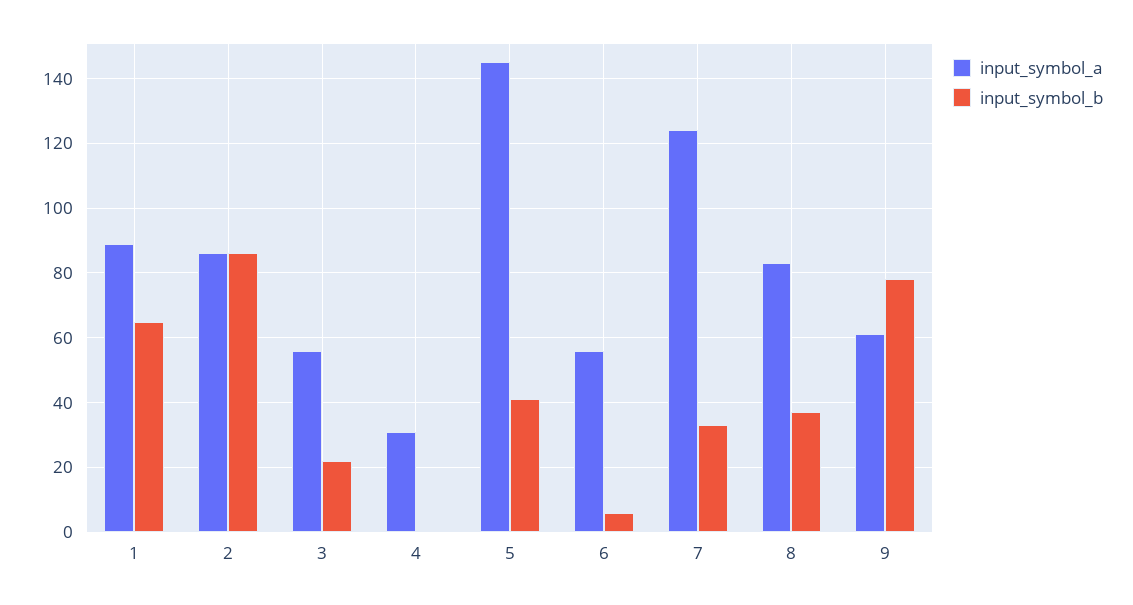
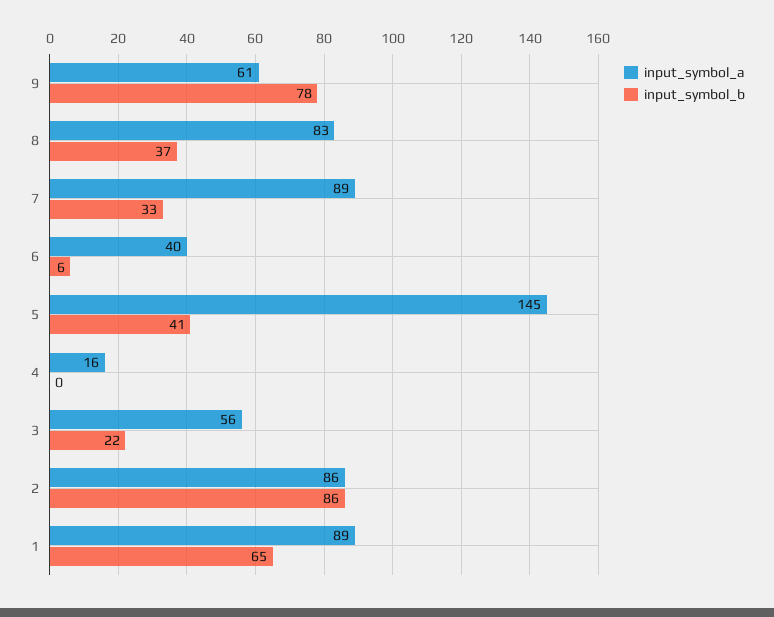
  {
    "input_symbol_a": {
      "1": 89,
      "2": 86,
      "3": 56,
-     "4": 30,
+     "4": 16,
      "5": 145,
-     "6": 55,
+     "6": 40,
-     "7": 125,
+     "7": 89,
      "8": 83,
      "9": 61
    },
    "input_symbol_b": {
      "1": 65,
      "2": 86,
      "3": 22,
      "4": 0,
      "5": 41,
      "6": 6,
      "7": 33,
      "8": 37,
      "9": 78
    }
  }

